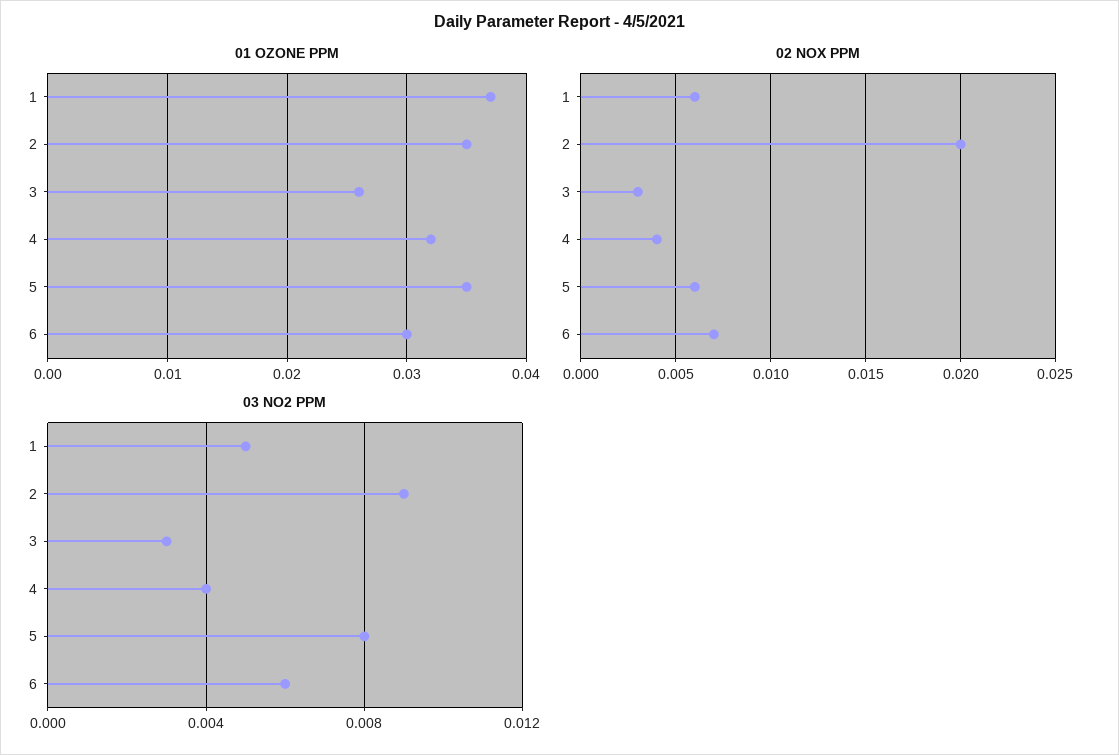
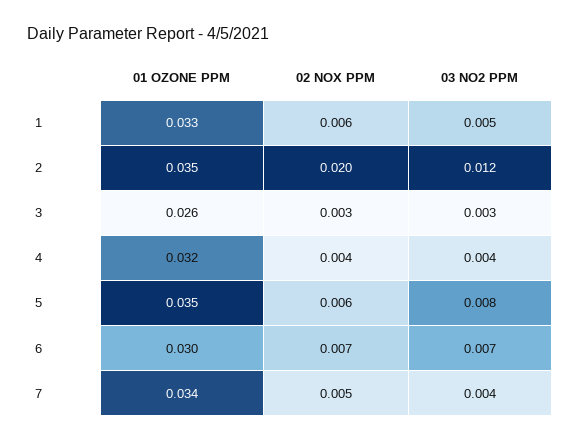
  {
    "01 OZONE PPM": {
-     "1": 0.037,
+     "1": 0.033,
      "2": 0.035,
      "3": 0.026,
      "4": 0.032,
      "5": 0.035,
-     "6": 0.03
+     "6": 0.03,
+     "7": 0.034
    },
    "02 NOX PPM": {
      "1": 0.006,
      "2": 0.02,
      "3": 0.003,
      "4": 0.004,
      "5": 0.006,
-     "6": 0.007
+     "6": 0.007,
+     "7": 0.005
    },
    "03 NO2 PPM": {
      "1": 0.005,
-     "2": 0.009,
+     "2": 0.012,
      "3": 0.003,
      "4": 0.004,
      "5": 0.008,
-     "6": 0.006
+     "6": 0.007,
+     "7": 0.004
    }
  }

